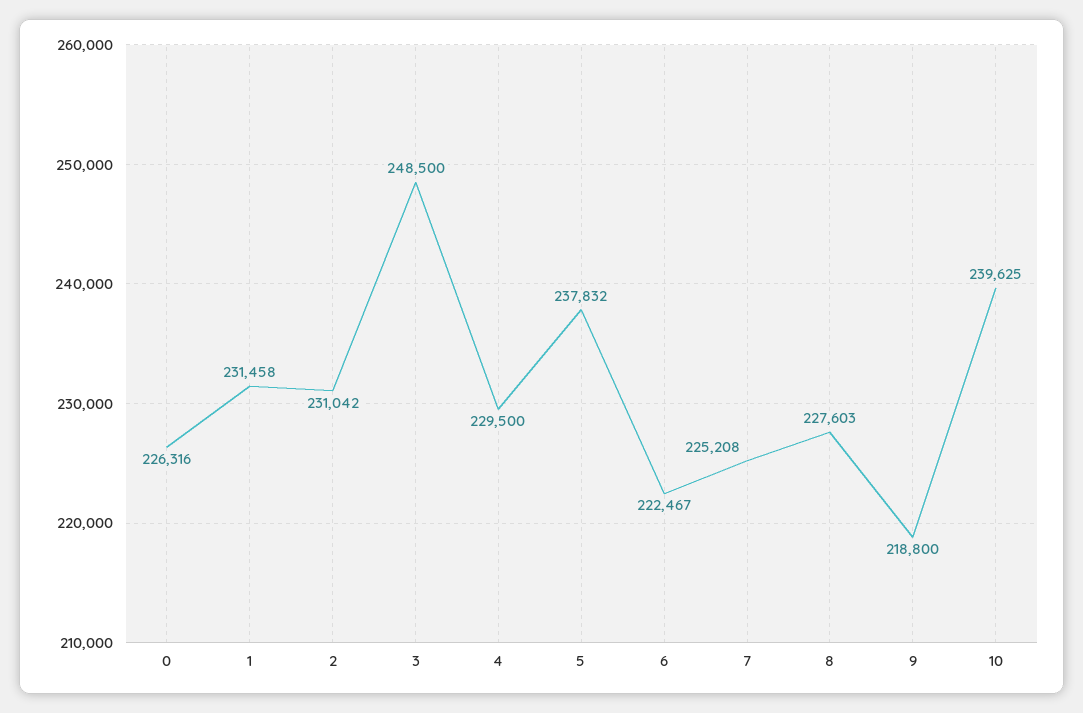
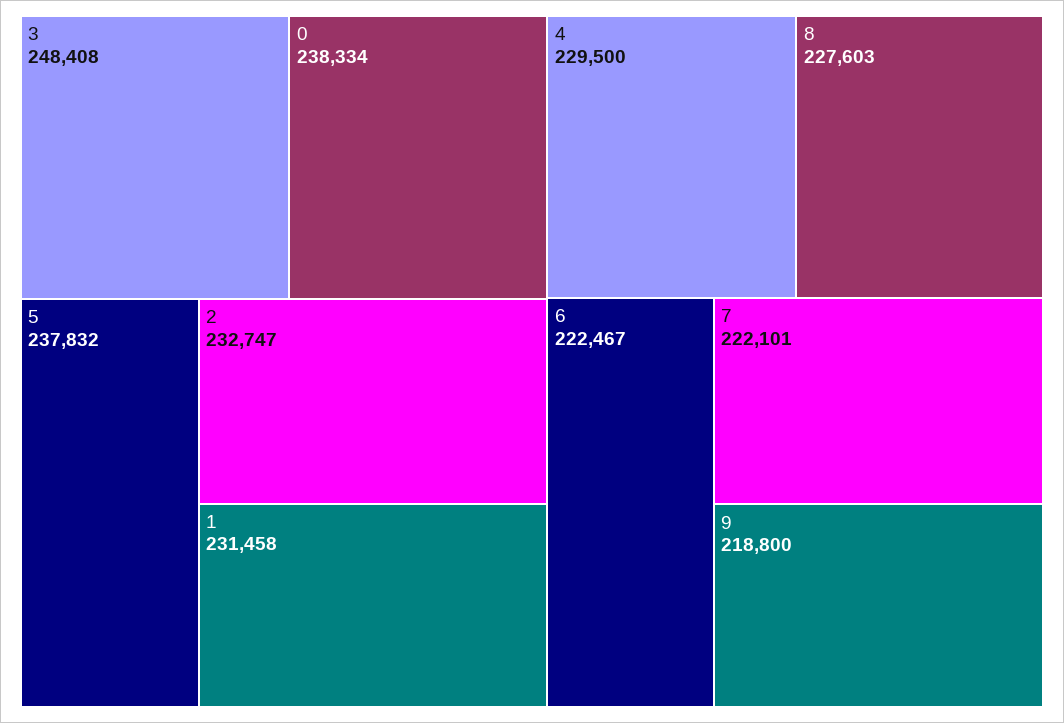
  {
-   "0": 226316,
+   "0": 238334,
    "1": 231458,
-   "2": 231042,
+   "2": 232747,
-   "3": 248500,
+   "3": 248408,
    "4": 229500,
    "5": 237832,
    "6": 222467,
-   "7": 225208,
+   "7": 222101,
    "8": 227603,
-   "9": 218800,
+   "9": 218800
-   "10": 239625
  }

